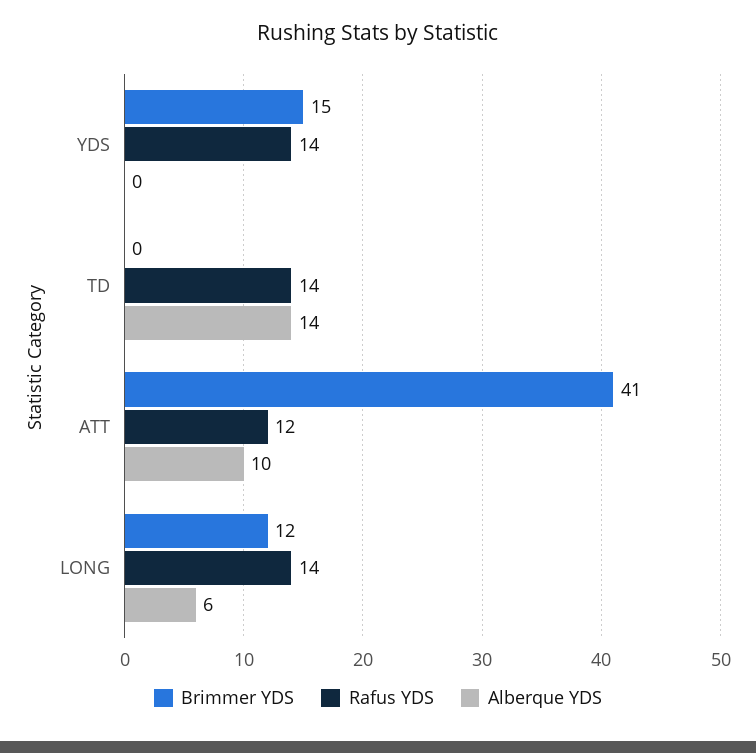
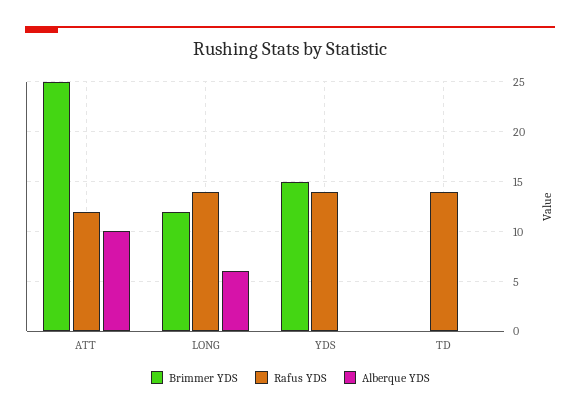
  {
    "Brimmer YDS": {
      "YDS": 15,
      "TD": 0,
-     "ATT": 41,
+     "ATT": 25,
      "LONG": 12
    },
    "Rafus YDS": {
      "YDS": 14,
      "TD": 14,
      "ATT": 12,
      "LONG": 14
    },
    "Alberque YDS": {
      "YDS": 0,
-     "TD": 14,
+     "TD": 0,
      "ATT": 10,
      "LONG": 6
    }
  }

